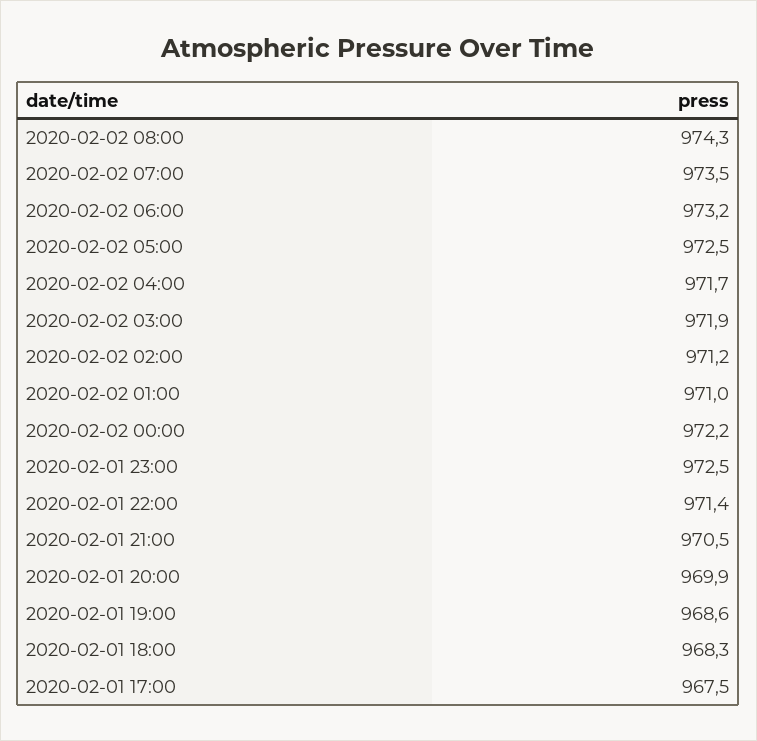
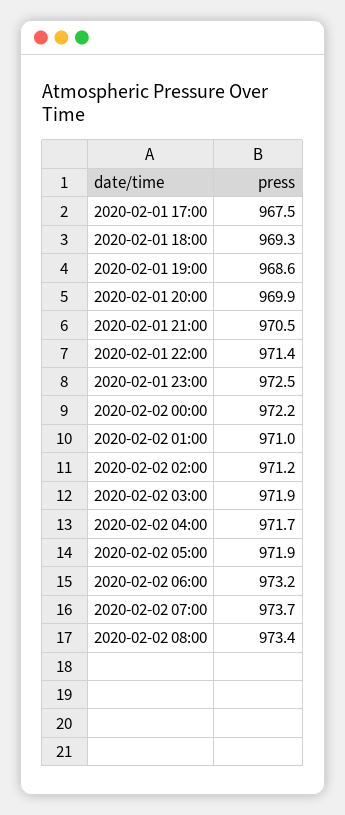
  {
-   "2020-02-02 08:00": 974.3,
+   "2020-02-02 08:00": 973.4,
-   "2020-02-02 07:00": 973.5,
+   "2020-02-02 07:00": 973.7,
    "2020-02-02 06:00": 973.2,
-   "2020-02-02 05:00": 972.5,
+   "2020-02-02 05:00": 971.9,
    "2020-02-02 04:00": 971.7,
    "2020-02-02 03:00": 971.9,
    "2020-02-02 02:00": 971.2,
    "2020-02-02 01:00": 971,
    "2020-02-02 00:00": 972.2,
    "2020-02-01 23:00": 972.5,
    "2020-02-01 22:00": 971.4,
    "2020-02-01 21:00": 970.5,
    "2020-02-01 20:00": 969.9,
    "2020-02-01 19:00": 968.6,
-   "2020-02-01 18:00": 968.3,
+   "2020-02-01 18:00": 969.3,
    "2020-02-01 17:00": 967.5
  }

